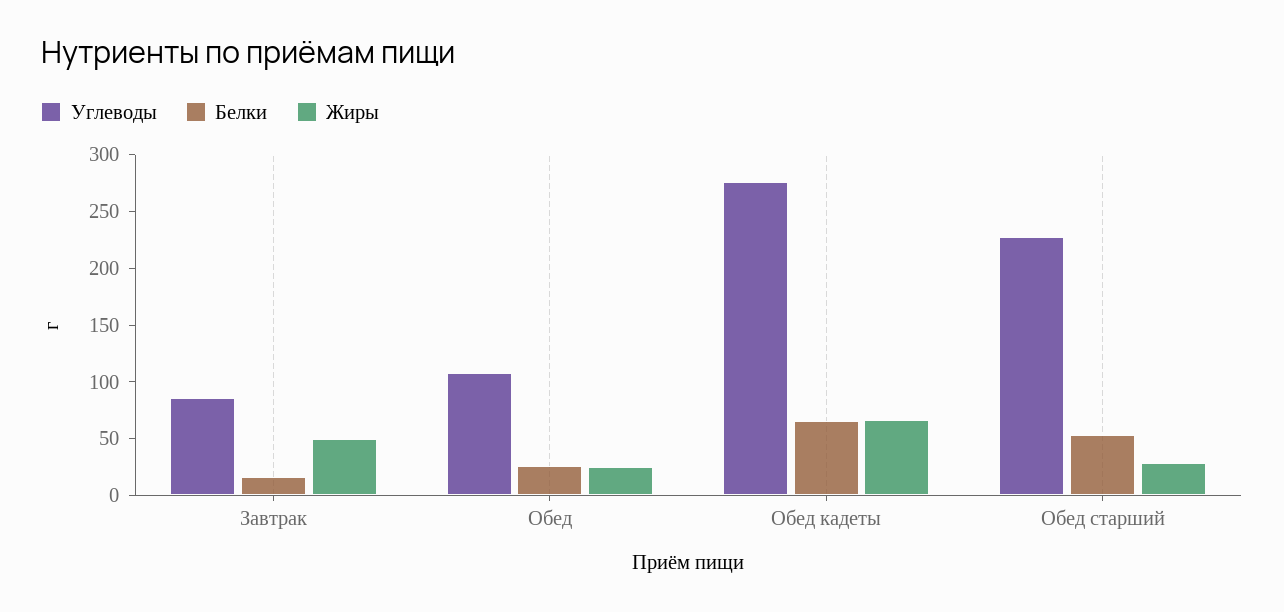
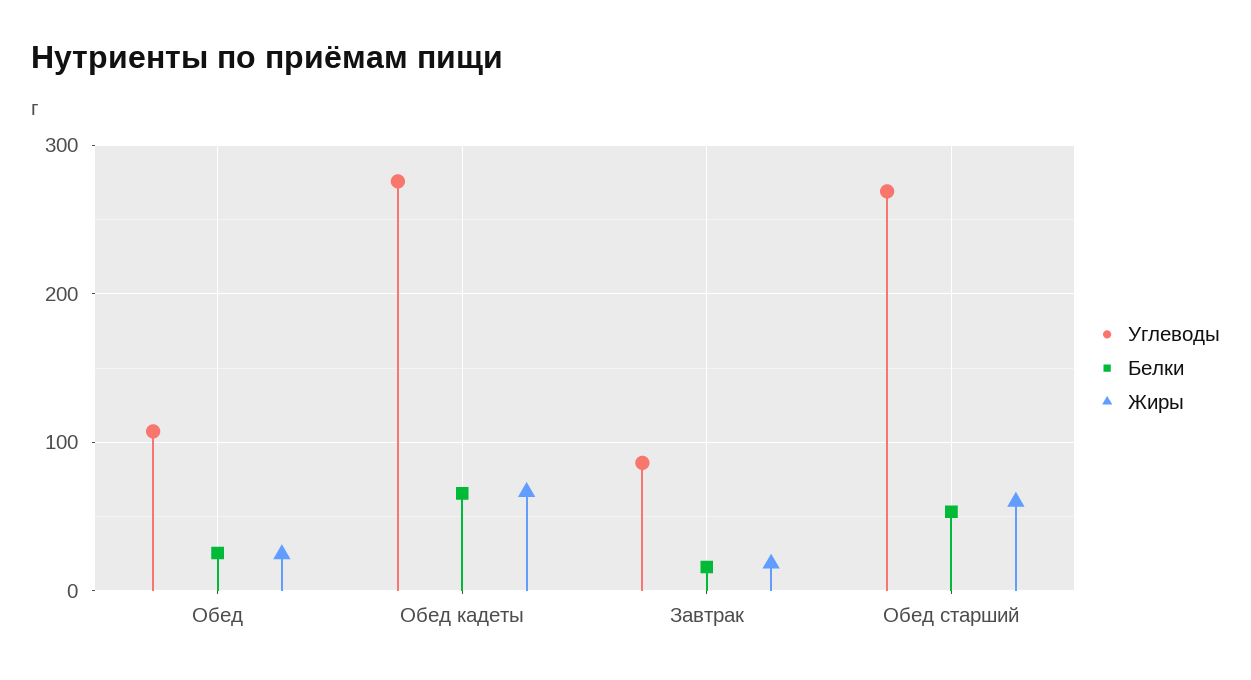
  {
    "Углеводы": {
      "Завтрак": 90,
      "Обед": 110,
      "Обед кадеты": 280,
-     "Обед старший": 230
+     "Обед старший": 270
    },
    "Белки": {
      "Завтрак": 20,
      "Обед": 30,
      "Обед кадеты": 70,
      "Обед старший": 50
    },
    "Жиры": {
-     "Завтрак": 50,
+     "Завтрак": 20,
      "Обед": 20,
      "Обед кадеты": 70,
-     "Обед старший": 30
+     "Обед старший": 60
    }
  }

